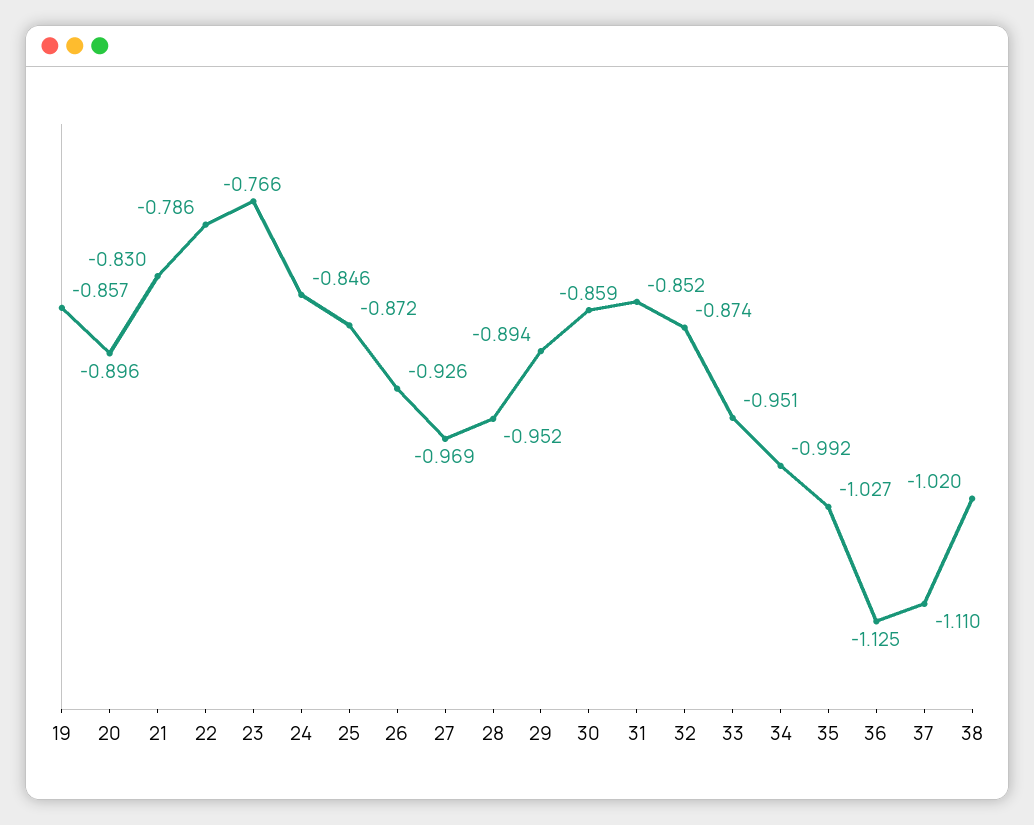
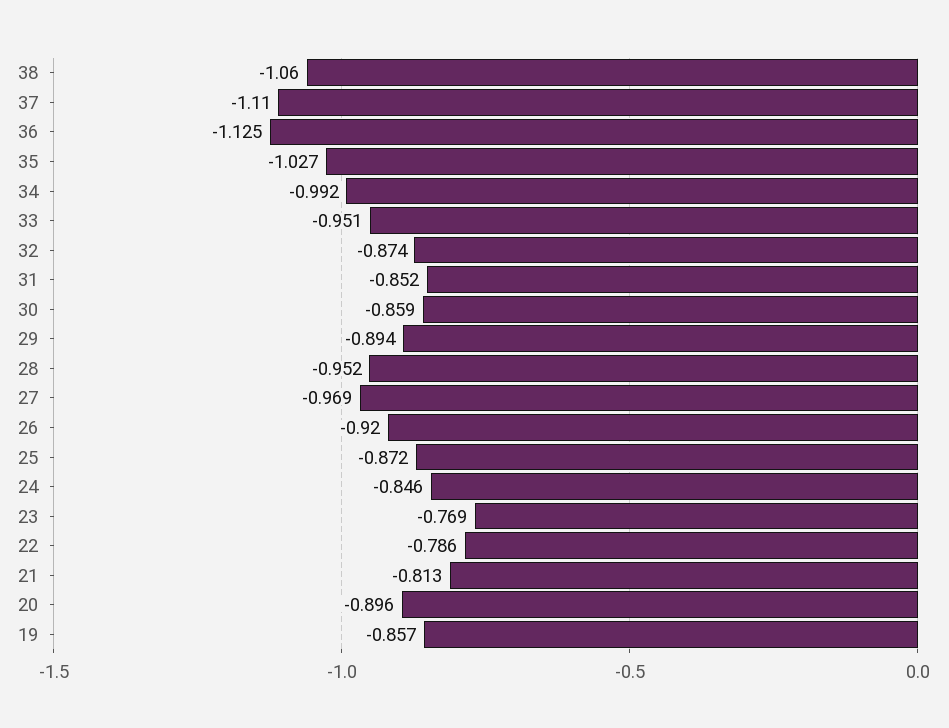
  {
    "19": -0.857,
    "20": -0.896,
-   "21": -0.83,
+   "21": -0.813,
    "22": -0.786,
-   "23": -0.766,
+   "23": -0.769,
    "24": -0.846,
    "25": -0.872,
-   "26": -0.926,
+   "26": -0.92,
    "27": -0.969,
    "28": -0.952,
    "29": -0.894,
    "30": -0.859,
    "31": -0.852,
    "32": -0.874,
    "33": -0.951,
    "34": -0.992,
    "35": -1.027,
    "36": -1.125,
    "37": -1.11,
-   "38": -1.02
+   "38": -1.06
  }

